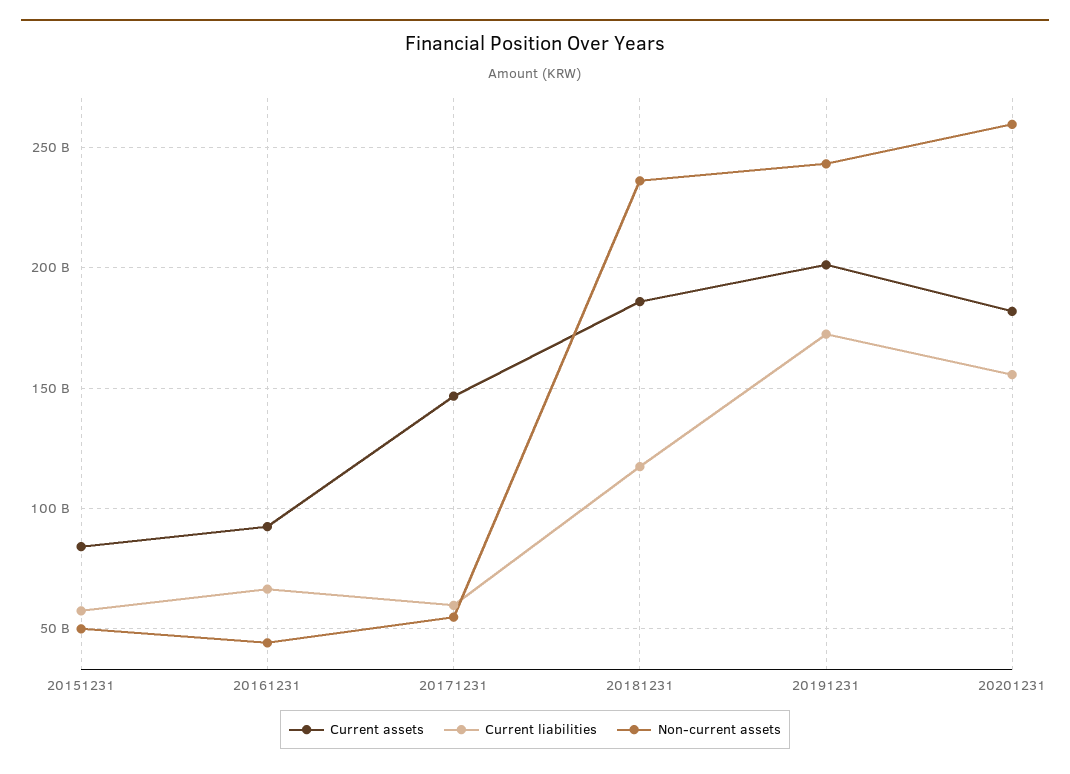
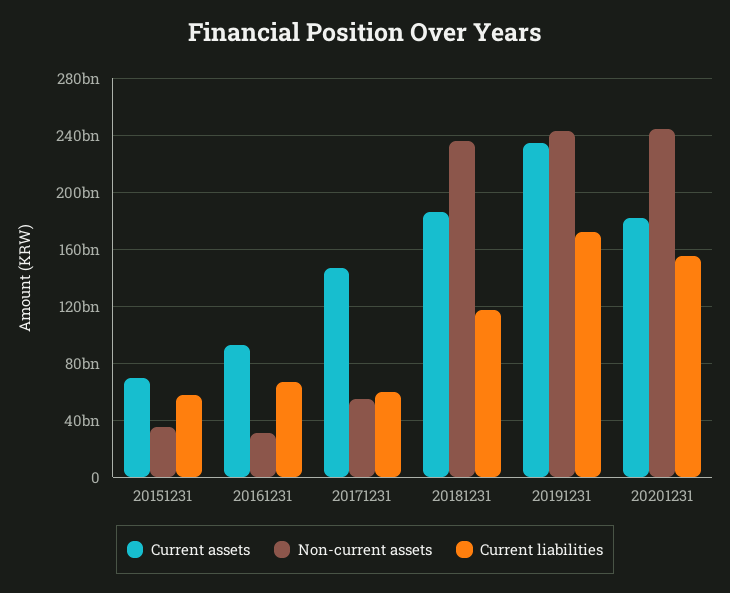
  {
    "Current assets": {
-     "20151231": 85000000000,
+     "20151231": 70000000000,
      "20161231": 90000000000,
      "20171231": 145000000000,
      "20181231": 185000000000,
-     "20191231": 200000000000,
+     "20191231": 235000000000,
      "20201231": 180000000000
    },
    "Current liabilities": {
      "20151231": 55000000000,
      "20161231": 65000000000,
      "20171231": 60000000000,
      "20181231": 115000000000,
      "20191231": 170000000000,
      "20201231": 155000000000
    },
    "Non-current assets": {
-     "20151231": 50000000000,
+     "20151231": 35000000000,
-     "20161231": 45000000000,
+     "20161231": 30000000000,
      "20171231": 55000000000,
      "20181231": 235000000000,
      "20191231": 245000000000,
-     "20201231": 260000000000
+     "20201231": 245000000000
    }
  }

